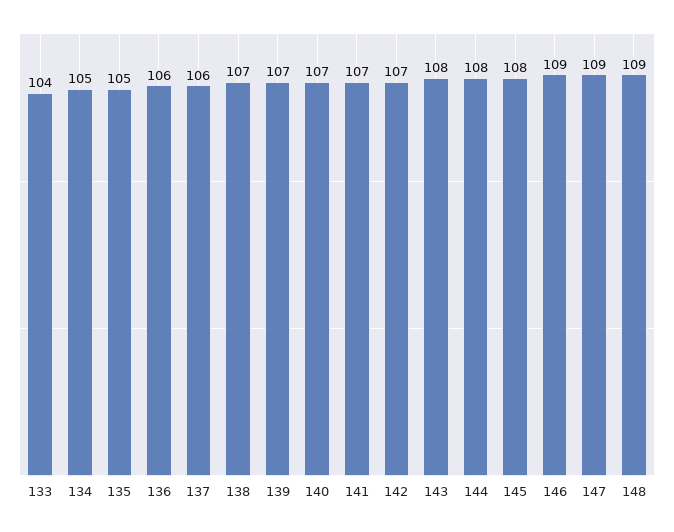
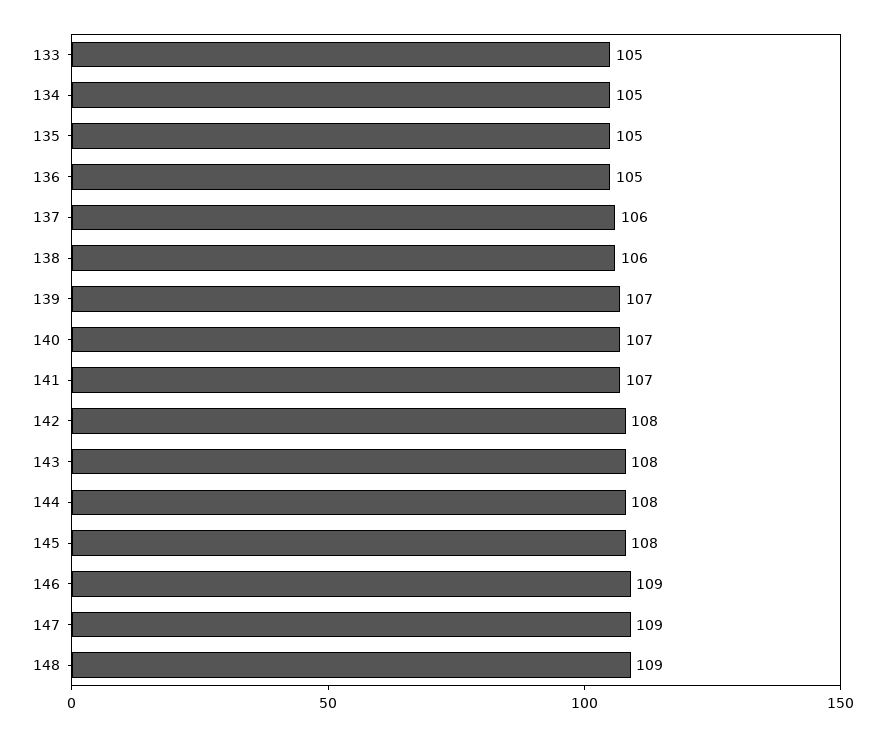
  {
-   "133": 104,
+   "133": 105,
    "134": 105,
    "135": 105,
-   "136": 106,
+   "136": 105,
    "137": 106,
-   "138": 107,
+   "138": 106,
    "139": 107,
    "140": 107,
    "141": 107,
-   "142": 107,
+   "142": 108,
    "143": 108,
    "144": 108,
    "145": 108,
    "146": 109,
    "147": 109,
    "148": 109
  }

